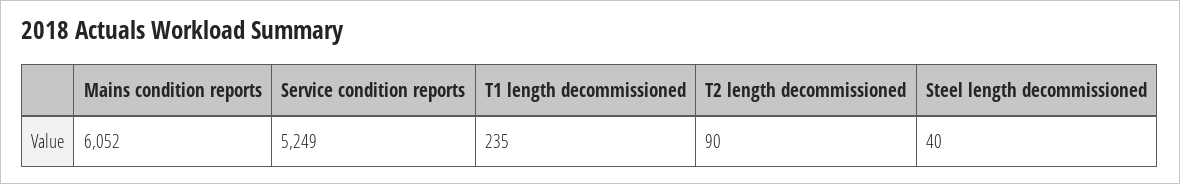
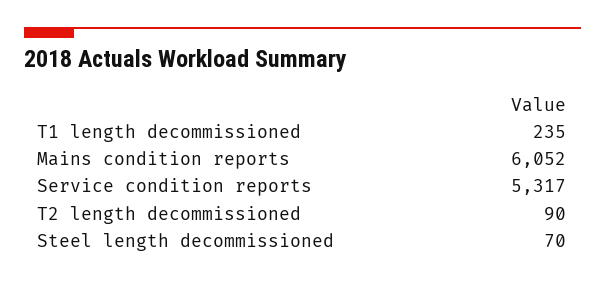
  {
    "Mains condition reports": 6052,
-   "Service condition reports": 5249,
+   "Service condition reports": 5317,
    "T1 length decommissioned": 235,
    "T2 length decommissioned": 90,
-   "Steel length decommissioned": 40
+   "Steel length decommissioned": 70
  }

